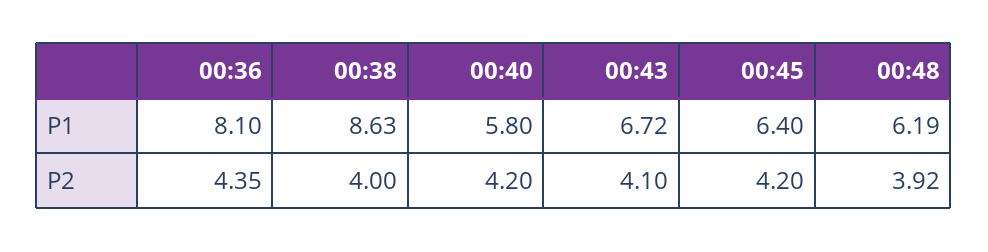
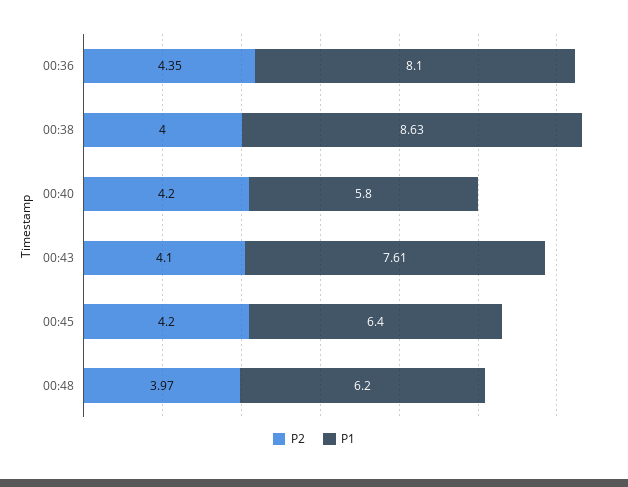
  {
    "P1": {
      "00:36": 8.1,
      "00:38": 8.63,
      "00:40": 5.8,
-     "00:43": 6.72,
+     "00:43": 7.61,
      "00:45": 6.4,
-     "00:48": 6.19
+     "00:48": 6.2
    },
    "P2": {
      "00:36": 4.35,
      "00:38": 4,
      "00:40": 4.2,
      "00:43": 4.1,
      "00:45": 4.2,
-     "00:48": 3.92
+     "00:48": 3.97
    }
  }

